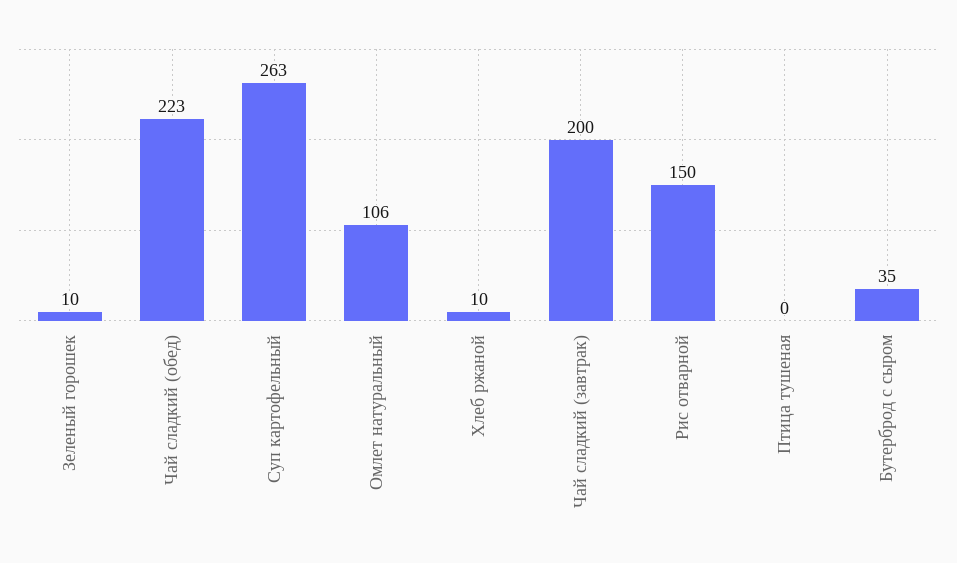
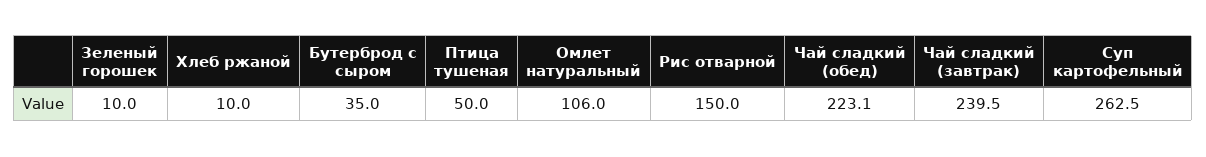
  {
    "Зеленый горошек": 10,
    "Чай сладкий (обед)": 223.1,
    "Суп картофельный": 262.5,
    "Омлет натуральный": 106,
    "Хлеб ржаной": 10,
-   "Чай сладкий (завтрак)": 200,
+   "Чай сладкий (завтрак)": 239.5,
    "Рис отварной": 150,
-   "Птица тушеная": 0,
+   "Птица тушеная": 50,
    "Бутерброд с сыром": 35
  }

